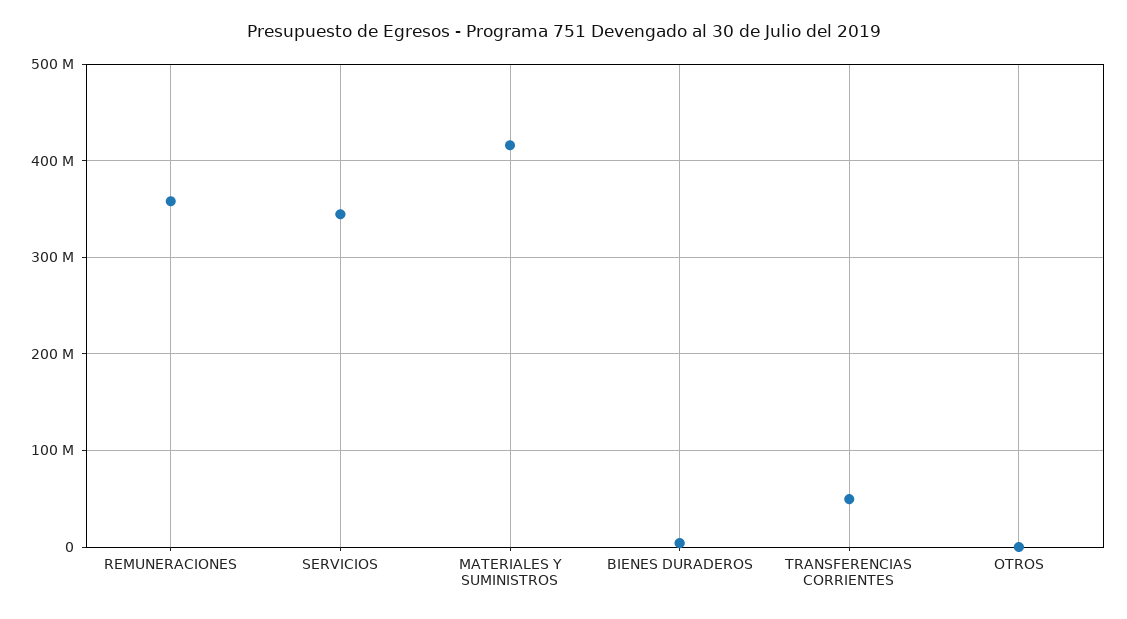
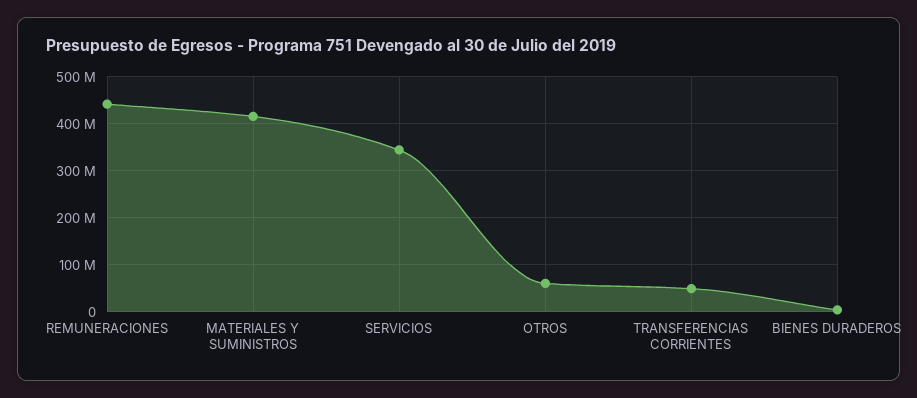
  {
-   "REMUNERACIONES": 360000000,
+   "REMUNERACIONES": 440000000,
    "SERVICIOS": 340000000,
    "MATERIALES Y SUMINISTROS": 420000000,
    "BIENES DURADEROS": 0,
    "TRANSFERENCIAS CORRIENTES": 50000000,
-   "OTROS": 0
+   "OTROS": 60000000
  }

